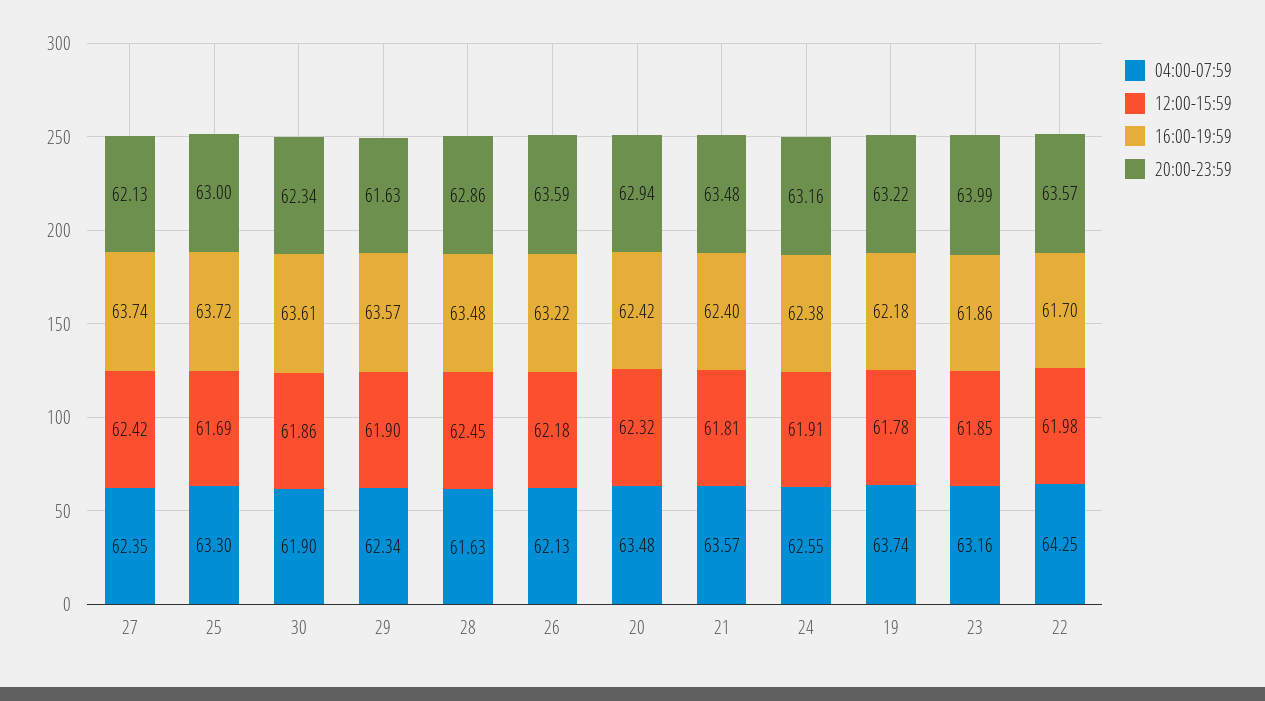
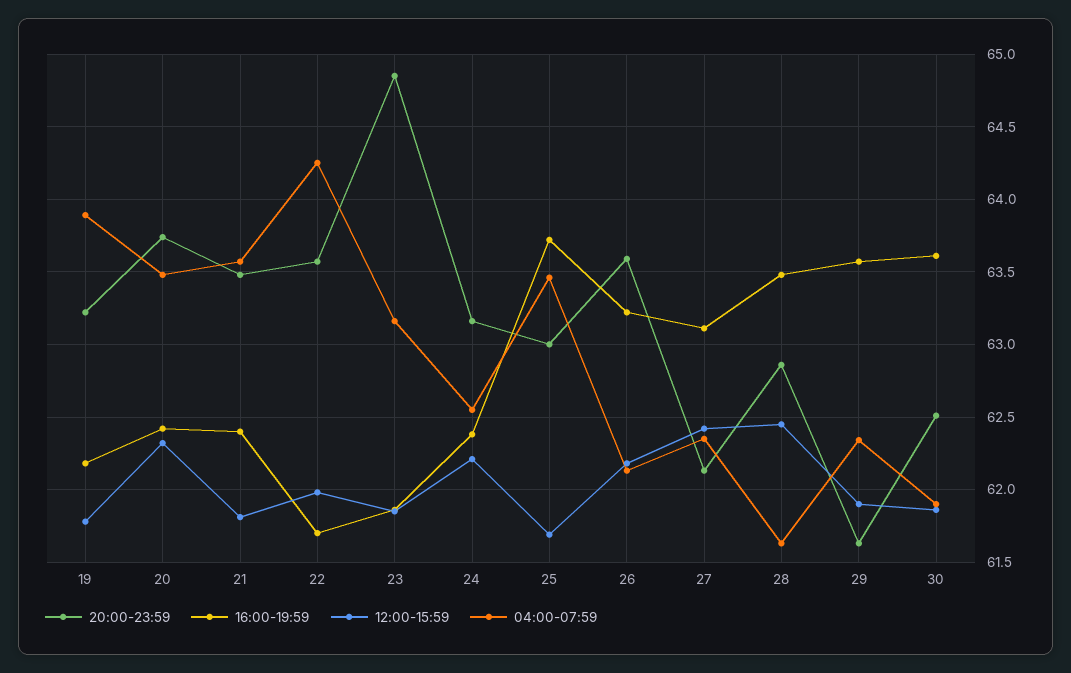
  {
    "04:00-07:59": {
      "27": 62.35,
-     "25": 63.3,
+     "25": 63.45,
      "30": 61.9,
      "29": 62.34,
      "28": 61.63,
      "26": 62.13,
      "20": 63.48,
      "21": 63.57,
      "24": 62.55,
-     "19": 63.74,
+     "19": 63.9,
      "23": 63.16,
      "22": 64.25
    },
    "12:00-15:59": {
      "27": 62.42,
      "25": 61.69,
      "30": 61.86,
      "29": 61.9,
      "28": 62.45,
      "26": 62.18,
      "20": 62.32,
      "21": 61.81,
-     "24": 61.91,
+     "24": 62.2,
      "19": 61.78,
      "23": 61.85,
      "22": 61.98
    },
    "16:00-19:59": {
-     "27": 63.74,
+     "27": 63.1,
      "25": 63.72,
      "30": 63.61,
      "29": 63.57,
      "28": 63.48,
      "26": 63.22,
      "20": 62.42,
      "21": 62.4,
      "24": 62.38,
      "19": 62.18,
      "23": 61.86,
      "22": 61.7
    },
    "20:00-23:59": {
      "27": 62.13,
      "25": 63,
-     "30": 62.34,
+     "30": 62.5,
      "29": 61.63,
      "28": 62.86,
      "26": 63.59,
-     "20": 62.94,
+     "20": 63.75,
      "21": 63.48,
      "24": 63.16,
      "19": 63.22,
-     "23": 63.99,
+     "23": 64.85,
      "22": 63.57
    }
  }

